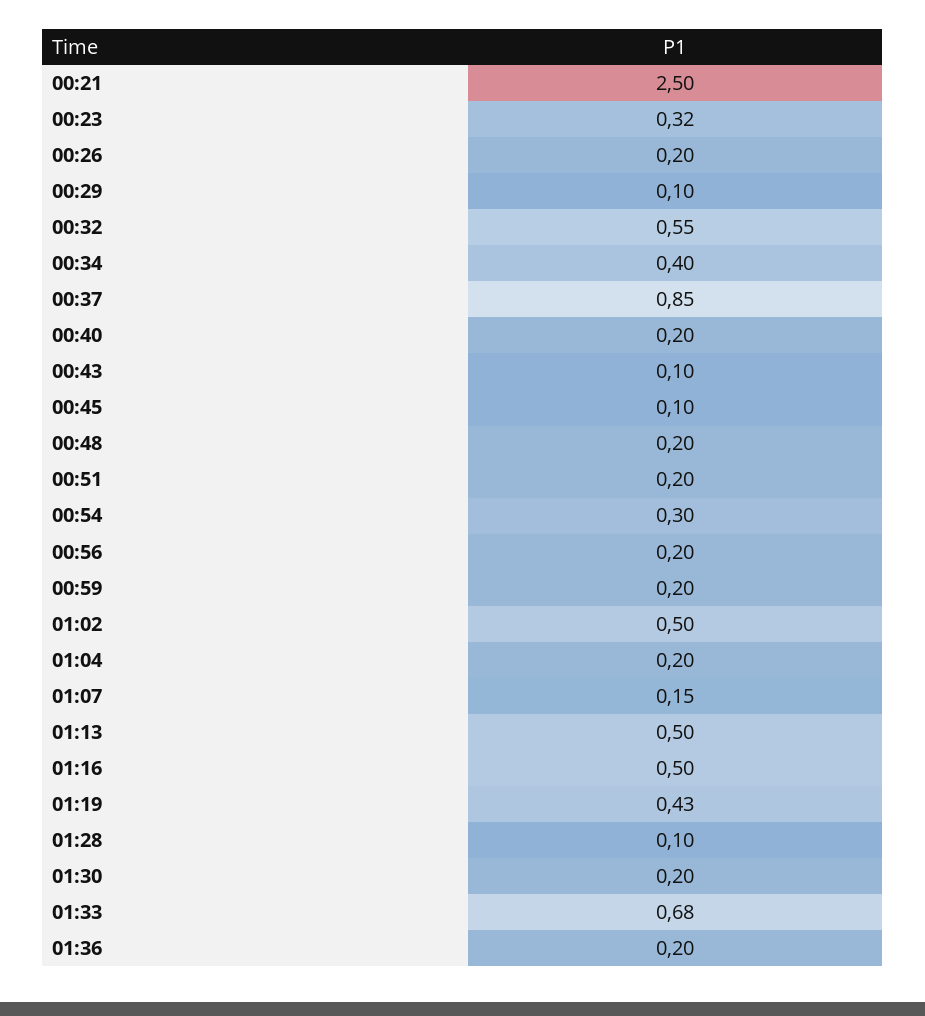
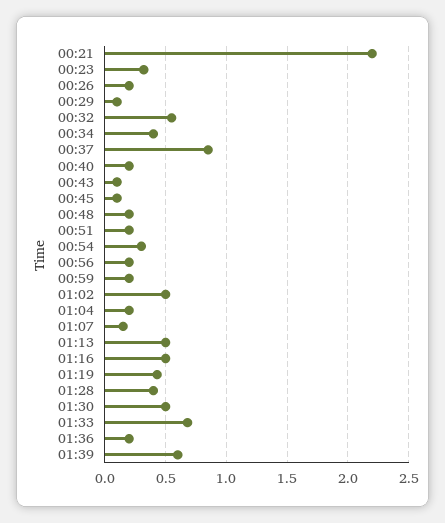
  {
-   "00:21": 2.5,
+   "00:21": 2.2,
    "00:23": 0.32,
    "00:26": 0.2,
    "00:29": 0.1,
    "00:32": 0.55,
    "00:34": 0.4,
    "00:37": 0.85,
    "00:40": 0.2,
    "00:43": 0.1,
    "00:45": 0.1,
    "00:48": 0.2,
    "00:51": 0.2,
    "00:54": 0.3,
    "00:56": 0.2,
    "00:59": 0.2,
    "01:02": 0.5,
    "01:04": 0.2,
    "01:07": 0.15,
    "01:13": 0.5,
    "01:16": 0.5,
    "01:19": 0.43,
-   "01:28": 0.1,
+   "01:28": 0.4,
-   "01:30": 0.2,
+   "01:30": 0.5,
    "01:33": 0.68,
-   "01:36": 0.2
+   "01:36": 0.2,
+   "01:39": 0.6
  }

